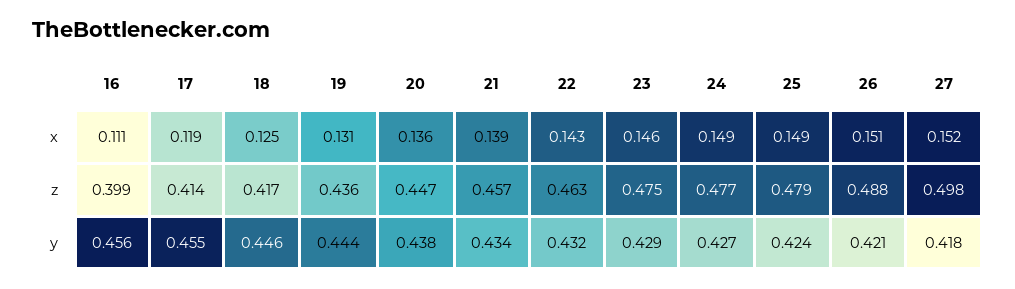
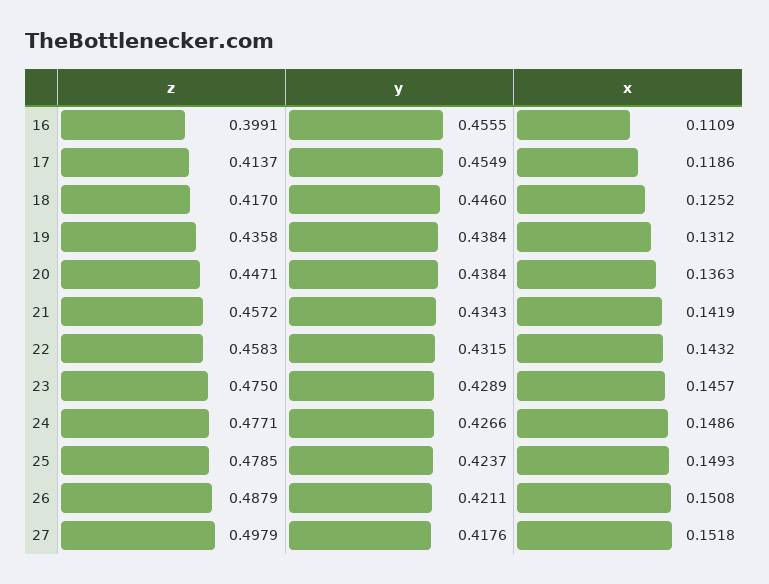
  {
    "16": {
      "x": 0.1109,
      "z": 0.3991,
      "y": 0.4555
    },
    "17": {
      "x": 0.1186,
      "z": 0.4137,
      "y": 0.4549
    },
    "18": {
      "x": 0.1252,
      "z": 0.417,
      "y": 0.446
    },
    "19": {
      "x": 0.1312,
      "z": 0.4358,
-     "y": 0.444
+     "y": 0.4384
    },
    "20": {
      "x": 0.1363,
      "z": 0.4471,
      "y": 0.4384
    },
    "21": {
-     "x": 0.139,
+     "x": 0.1419,
      "z": 0.4572,
      "y": 0.4343
    },
    "22": {
      "x": 0.1432,
-     "z": 0.463,
+     "z": 0.4583,
      "y": 0.4315
    },
    "23": {
      "x": 0.1457,
      "z": 0.475,
      "y": 0.4289
    },
    "24": {
      "x": 0.1486,
      "z": 0.4771,
      "y": 0.4266
    },
    "25": {
      "x": 0.1493,
      "z": 0.4785,
      "y": 0.4237
    },
    "26": {
      "x": 0.1508,
      "z": 0.4879,
      "y": 0.4211
    },
    "27": {
      "x": 0.1518,
      "z": 0.4979,
      "y": 0.4176
    }
  }

